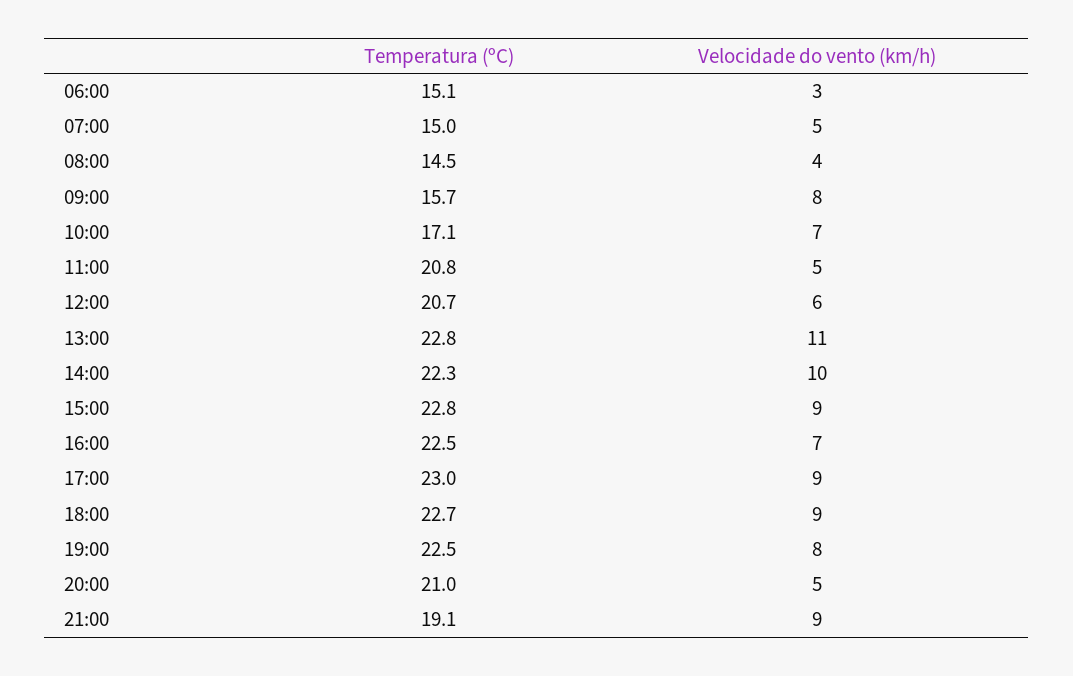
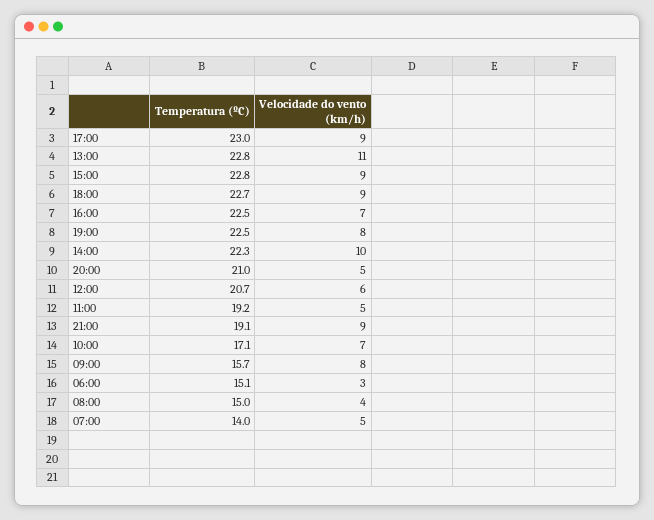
  {
    "Temperatura (ºC)": {
      "06:00": 15.1,
-     "07:00": 15,
+     "07:00": 14,
-     "08:00": 14.5,
+     "08:00": 15,
      "09:00": 15.7,
      "10:00": 17.1,
-     "11:00": 20.8,
+     "11:00": 19.2,
      "12:00": 20.7,
      "13:00": 22.8,
      "14:00": 22.3,
      "15:00": 22.8,
      "16:00": 22.5,
      "17:00": 23,
      "18:00": 22.7,
      "19:00": 22.5,
      "20:00": 21,
      "21:00": 19.1
    },
    "Velocidade do vento (km/h)": {
      "06:00": 3,
      "07:00": 5,
      "08:00": 4,
      "09:00": 8,
      "10:00": 7,
      "11:00": 5,
      "12:00": 6,
      "13:00": 11,
      "14:00": 10,
      "15:00": 9,
      "16:00": 7,
      "17:00": 9,
      "18:00": 9,
      "19:00": 8,
      "20:00": 5,
      "21:00": 9
    }
  }

